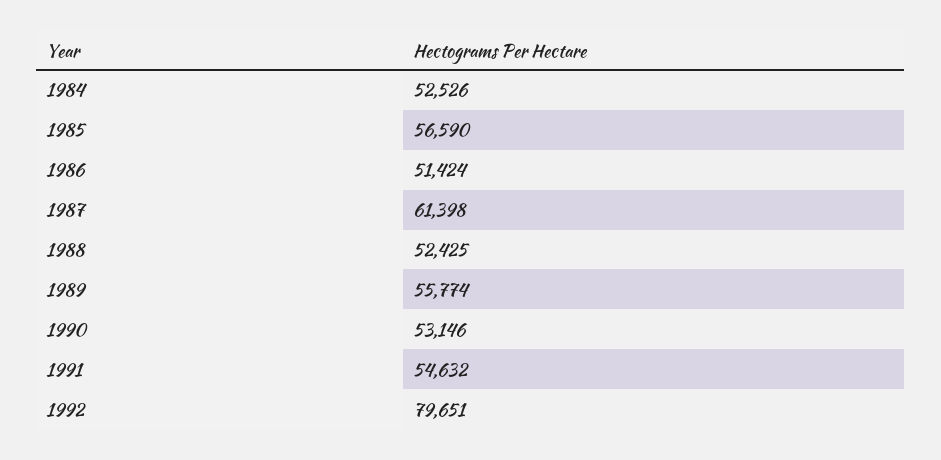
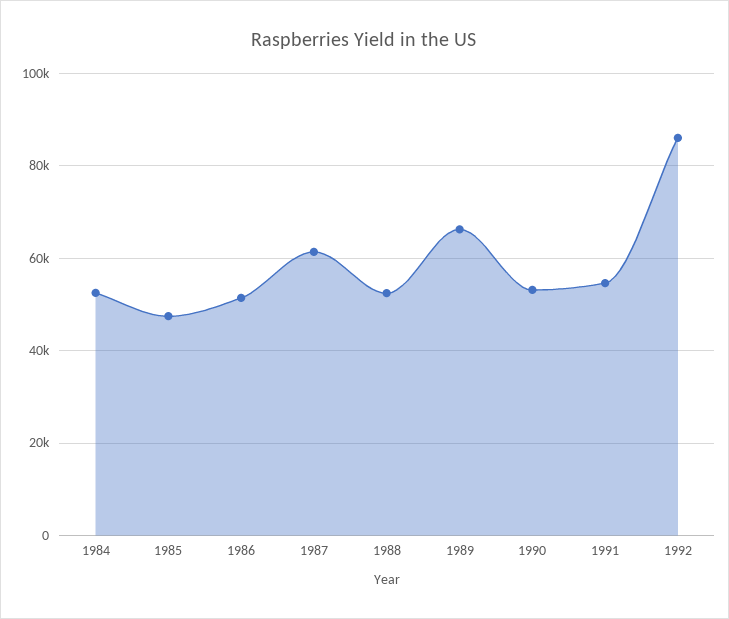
  {
    "1984": 52526,
-   "1985": 56590,
+   "1985": 48000,
    "1986": 51424,
    "1987": 61398,
    "1988": 52425,
-   "1989": 55774,
+   "1989": 66000,
    "1990": 53146,
    "1991": 54632,
-   "1992": 79651
+   "1992": 86000
  }

